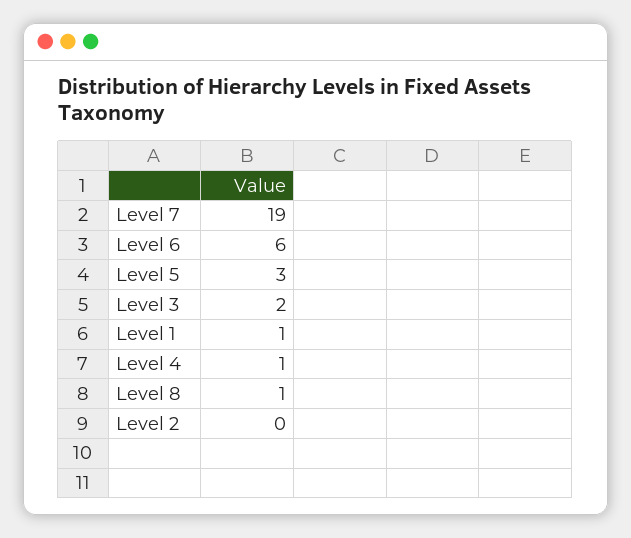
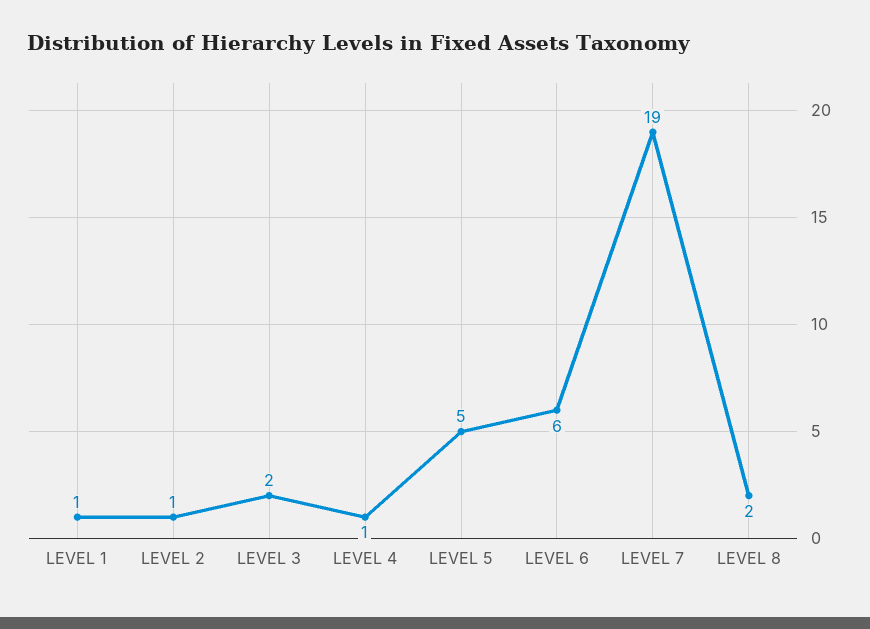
  {
    "Level 7": 19,
    "Level 6": 6,
-   "Level 5": 3,
+   "Level 5": 5,
    "Level 3": 2,
    "Level 1": 1,
    "Level 4": 1,
-   "Level 8": 1,
+   "Level 8": 2,
-   "Level 2": 0
+   "Level 2": 1
  }

